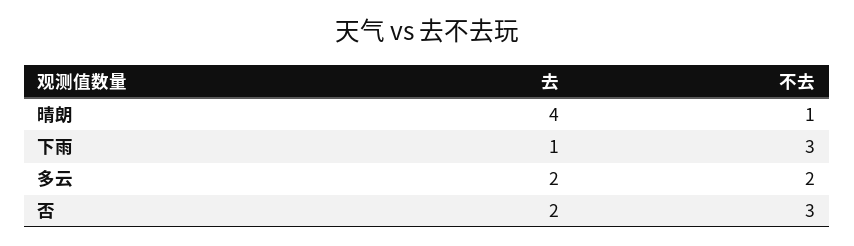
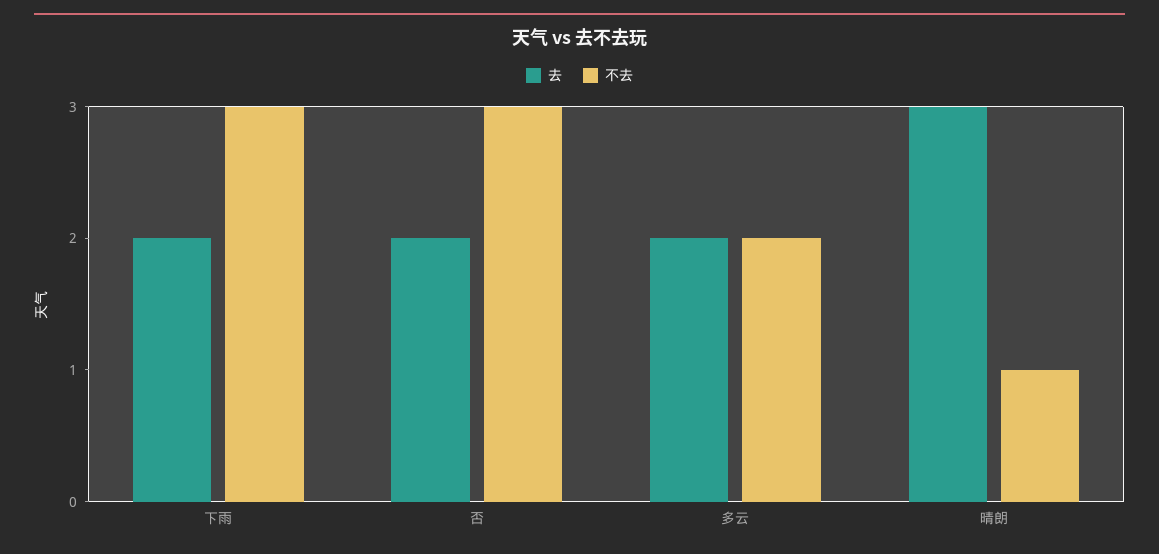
  {
    "去": {
-     "晴朗": 4,
+     "晴朗": 3,
-     "下雨": 1,
+     "下雨": 2,
      "多云": 2,
      "否": 2
    },
    "不去": {
      "晴朗": 1,
      "下雨": 3,
      "多云": 2,
      "否": 3
    }
  }

